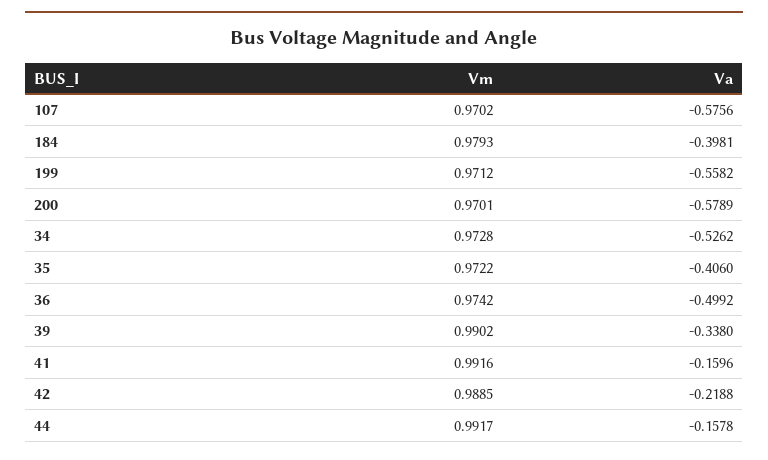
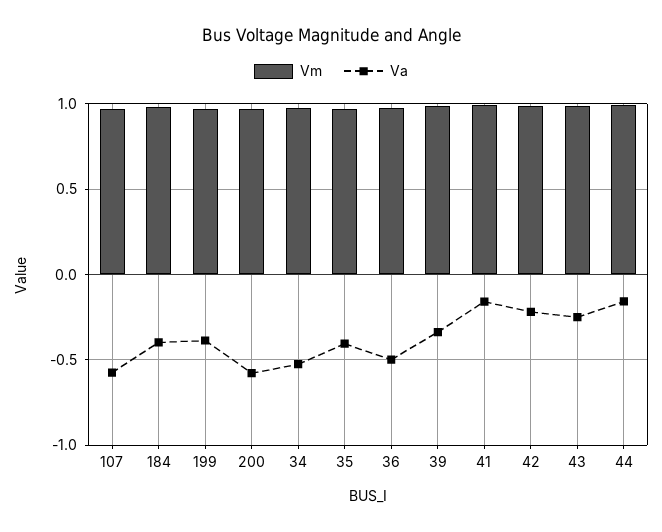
  {
    "Vm": {
      "107": 0.9702,
      "184": 0.9793,
      "199": 0.9712,
      "200": 0.9701,
      "34": 0.9728,
      "35": 0.9722,
      "36": 0.9742,
      "39": 0.9902,
      "41": 0.9916,
      "42": 0.9885,
-     "44": 0.9917
+     "44": 0.9917,
+     "43": 1
    },
    "Va": {
      "107": -0.5756,
      "184": -0.3981,
-     "199": -0.5582,
+     "199": -0.4,
      "200": -0.5789,
      "34": -0.5262,
      "35": -0.406,
      "36": -0.4992,
      "39": -0.338,
      "41": -0.1596,
      "42": -0.2188,
-     "44": -0.1578
+     "44": -0.1578,
+     "43": -0.25
    }
  }

